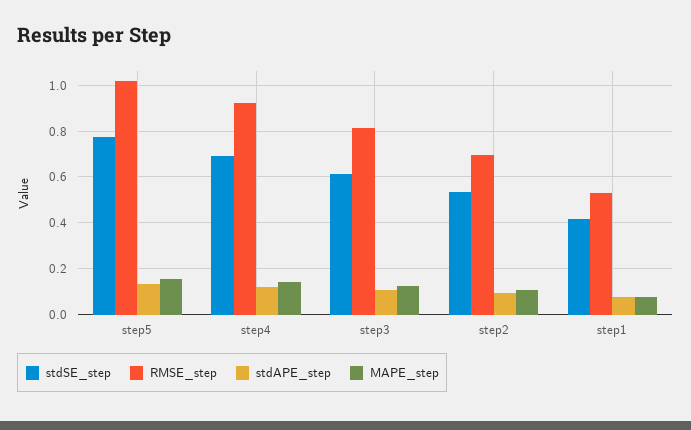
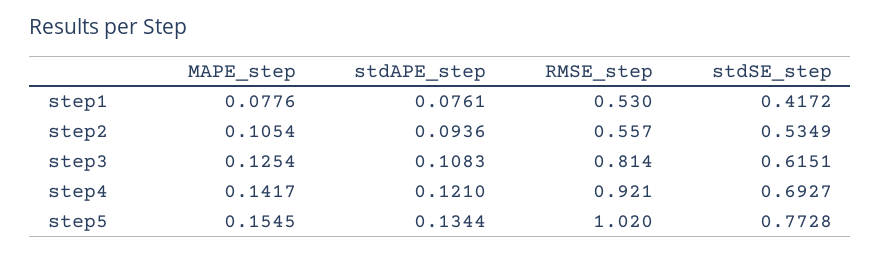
  {
    "stdSE_step": {
      "step5": 0.7728,
      "step4": 0.6927,
      "step3": 0.6151,
      "step2": 0.5349,
      "step1": 0.4172
    },
    "RMSE_step": {
      "step5": 1.02,
      "step4": 0.921,
      "step3": 0.814,
-     "step2": 0.7,
+     "step2": 0.557,
      "step1": 0.53
    },
    "stdAPE_step": {
      "step5": 0.1344,
      "step4": 0.121,
      "step3": 0.1083,
      "step2": 0.0936,
      "step1": 0.0761
    },
    "MAPE_step": {
      "step5": 0.1545,
      "step4": 0.1417,
      "step3": 0.1254,
      "step2": 0.1054,
      "step1": 0.0776
    }
  }

